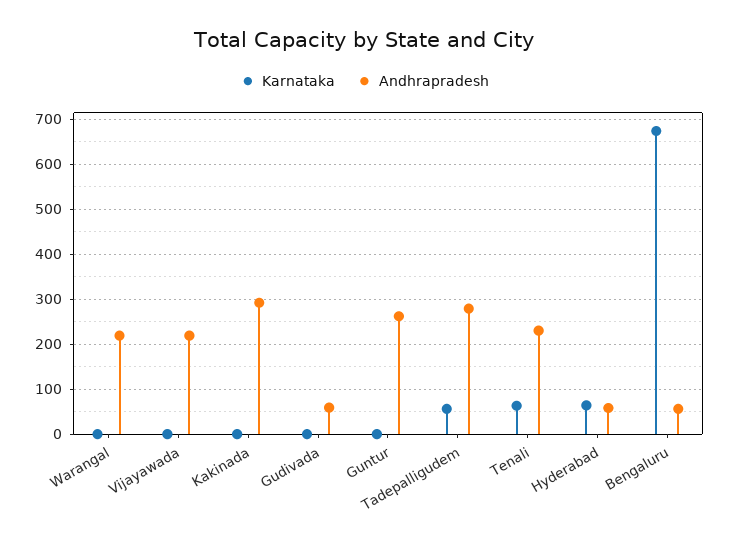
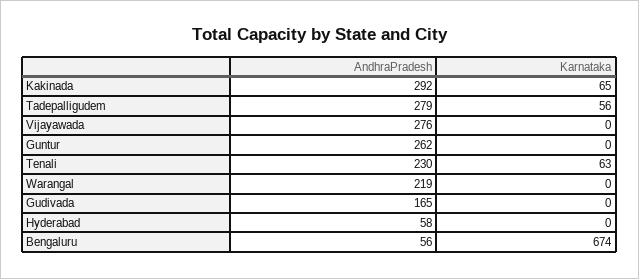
  {
    "Karnataka": {
      "Warangal": 0,
      "Vijayawada": 0,
-     "Kakinada": 0,
+     "Kakinada": 65,
      "Gudivada": 0,
      "Guntur": 0,
      "Tadepalligudem": 56,
      "Tenali": 63,
-     "Hyderabad": 60,
+     "Hyderabad": 0,
      "Bengaluru": 674
    },
    "Andhrapradesh": {
      "Warangal": 219,
-     "Vijayawada": 220,
+     "Vijayawada": 276,
      "Kakinada": 292,
-     "Gudivada": 60,
+     "Gudivada": 165,
      "Guntur": 262,
      "Tadepalligudem": 279,
      "Tenali": 230,
      "Hyderabad": 58,
      "Bengaluru": 56
    }
  }

